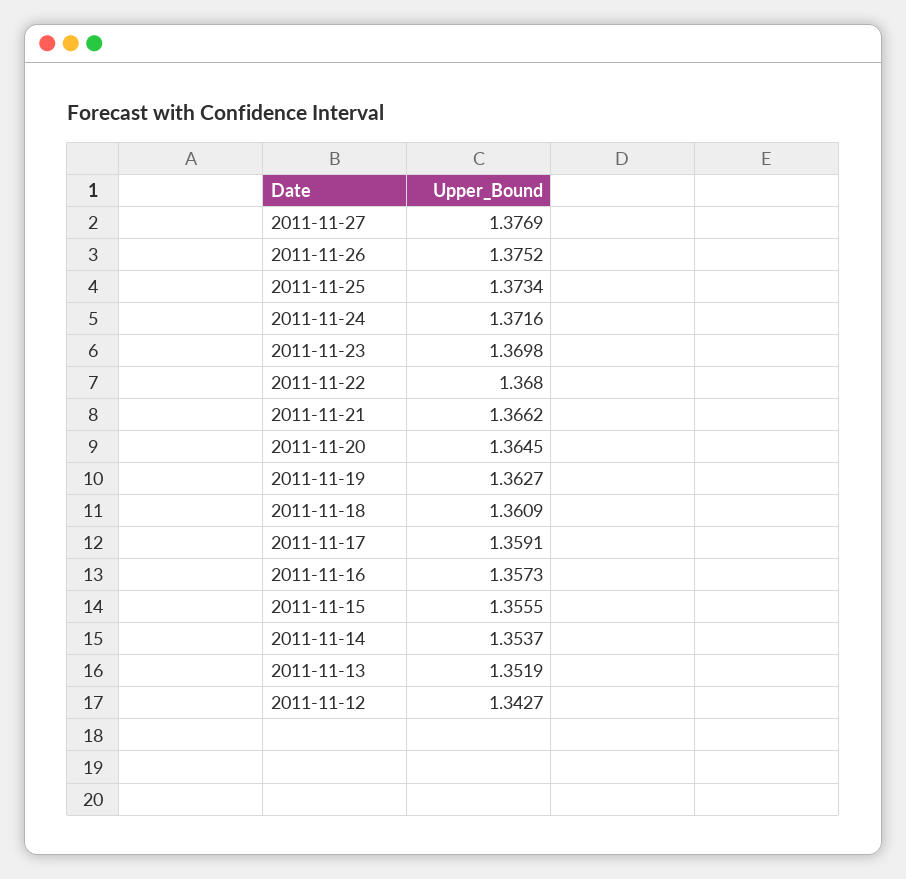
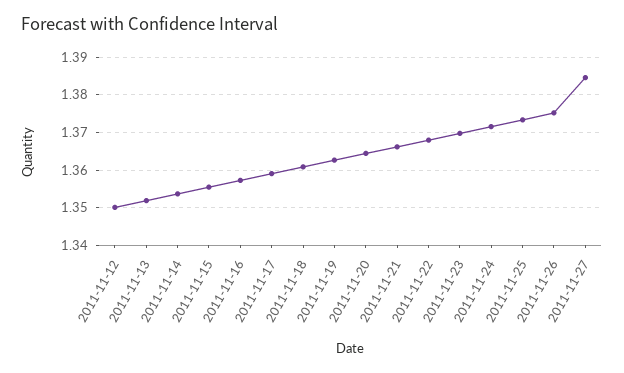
  {
-   "2011-11-27": 1.3769,
+   "2011-11-27": 1.384,
    "2011-11-26": 1.3752,
    "2011-11-25": 1.3734,
    "2011-11-24": 1.3716,
    "2011-11-23": 1.3698,
    "2011-11-22": 1.368,
    "2011-11-21": 1.3662,
    "2011-11-20": 1.3645,
    "2011-11-19": 1.3627,
    "2011-11-18": 1.3609,
    "2011-11-17": 1.3591,
    "2011-11-16": 1.3573,
    "2011-11-15": 1.3555,
    "2011-11-14": 1.3537,
    "2011-11-13": 1.3519,
-   "2011-11-12": 1.3427
+   "2011-11-12": 1.35
  }

